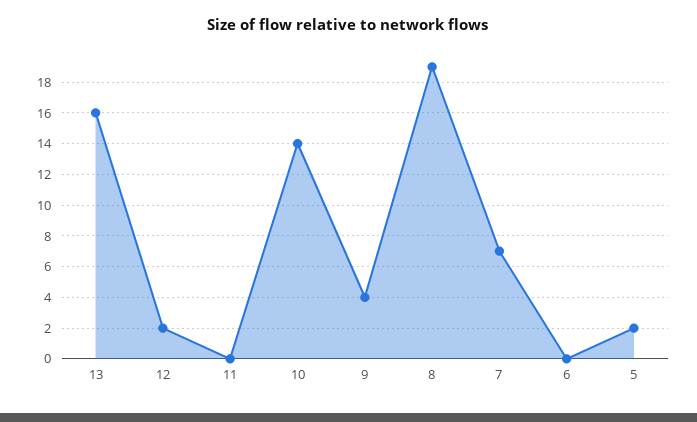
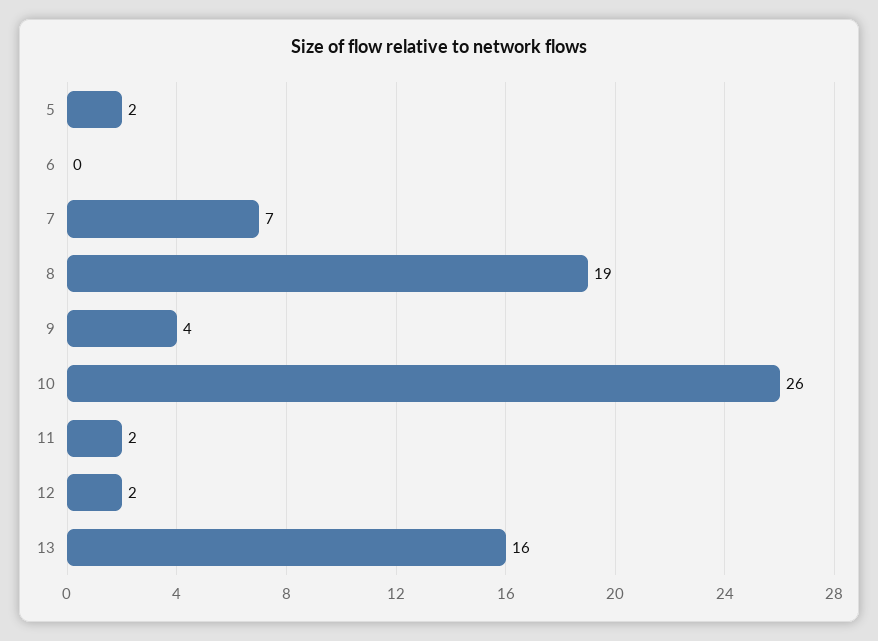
  {
    "13": 16,
    "12": 2,
-   "11": 0,
+   "11": 2,
-   "10": 14,
+   "10": 26,
    "9": 4,
    "8": 19,
    "7": 7,
    "6": 0,
    "5": 2
  }

